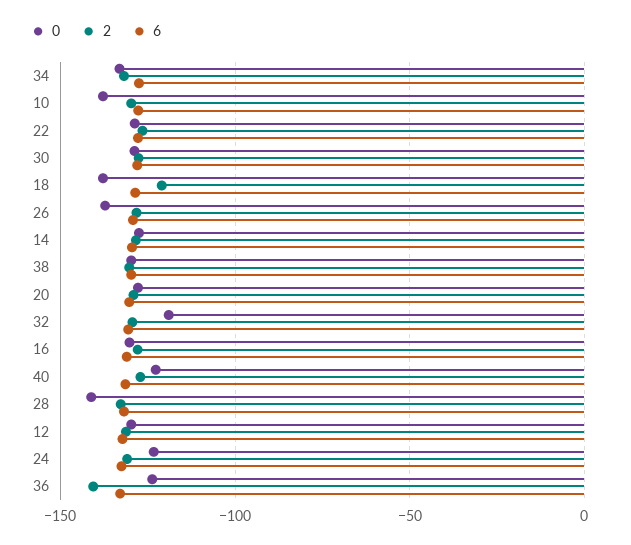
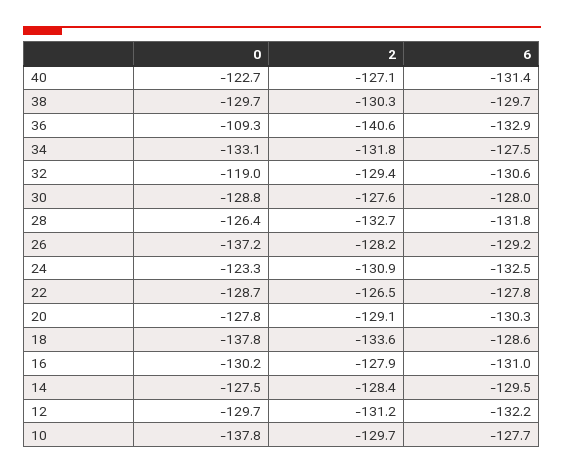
  {
    "0": {
      "34": -133.1,
      "10": -137.8,
      "22": -128.7,
      "30": -128.8,
      "18": -137.8,
      "26": -137.2,
      "14": -127.5,
      "38": -129.7,
      "20": -127.8,
      "32": -119,
      "16": -130.2,
      "40": -122.7,
-     "28": -140,
+     "28": -126.4,
      "12": -129.7,
      "24": -123.3,
-     "36": -125
+     "36": -109.3
    },
    "2": {
      "34": -131.8,
      "10": -129.7,
      "22": -126.5,
      "30": -127.6,
-     "18": -120,
+     "18": -133.6,
      "26": -128.2,
      "14": -128.4,
      "38": -130.3,
      "20": -129.1,
      "32": -129.4,
      "16": -127.9,
      "40": -127.1,
      "28": -132.7,
      "12": -131.2,
      "24": -130.9,
      "36": -140.6
    },
    "6": {
      "34": -127.5,
      "10": -127.7,
      "22": -127.8,
      "30": -128,
      "18": -128.6,
      "26": -129.2,
      "14": -129.5,
      "38": -129.7,
      "20": -130.3,
      "32": -130.6,
      "16": -131,
      "40": -131.4,
      "28": -131.8,
      "12": -132.2,
      "24": -132.5,
      "36": -132.9
    }
  }

